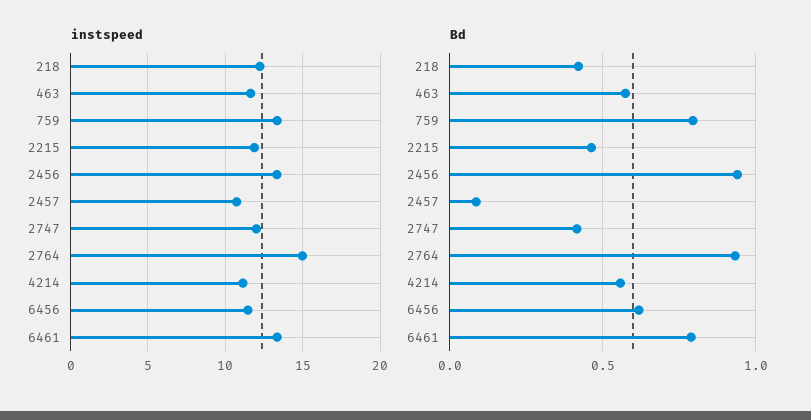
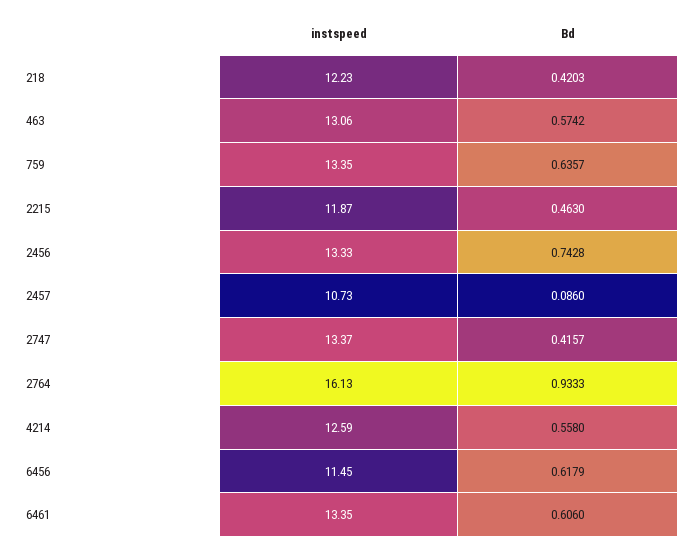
  {
    "instspeed": {
      "218": 12.23,
-     "463": 11.5,
+     "463": 13.06,
      "759": 13.35,
      "2215": 11.87,
      "2456": 13.33,
      "2457": 10.73,
-     "2747": 12,
+     "2747": 13.37,
-     "2764": 15,
+     "2764": 16.13,
-     "4214": 11,
+     "4214": 12.59,
      "6456": 11.45,
      "6461": 13.35
    },
    "Bd": {
      "218": 0.4203,
      "463": 0.5742,
-     "759": 0.8,
+     "759": 0.6357,
      "2215": 0.463,
-     "2456": 0.95,
+     "2456": 0.7428,
      "2457": 0.086,
      "2747": 0.4157,
      "2764": 0.9333,
      "4214": 0.558,
      "6456": 0.6179,
-     "6461": 0.8
+     "6461": 0.606
    }
  }

